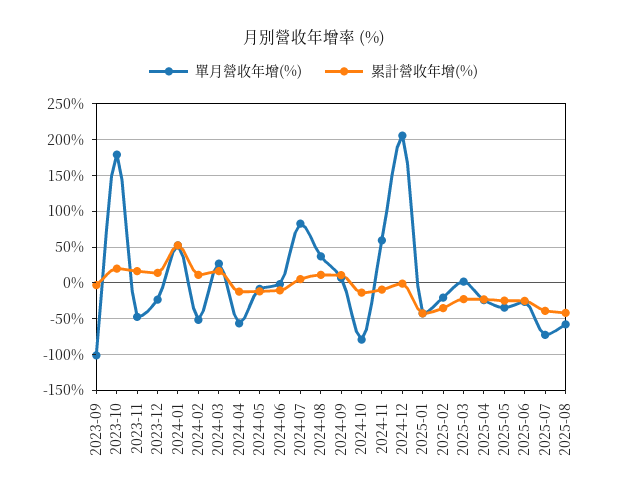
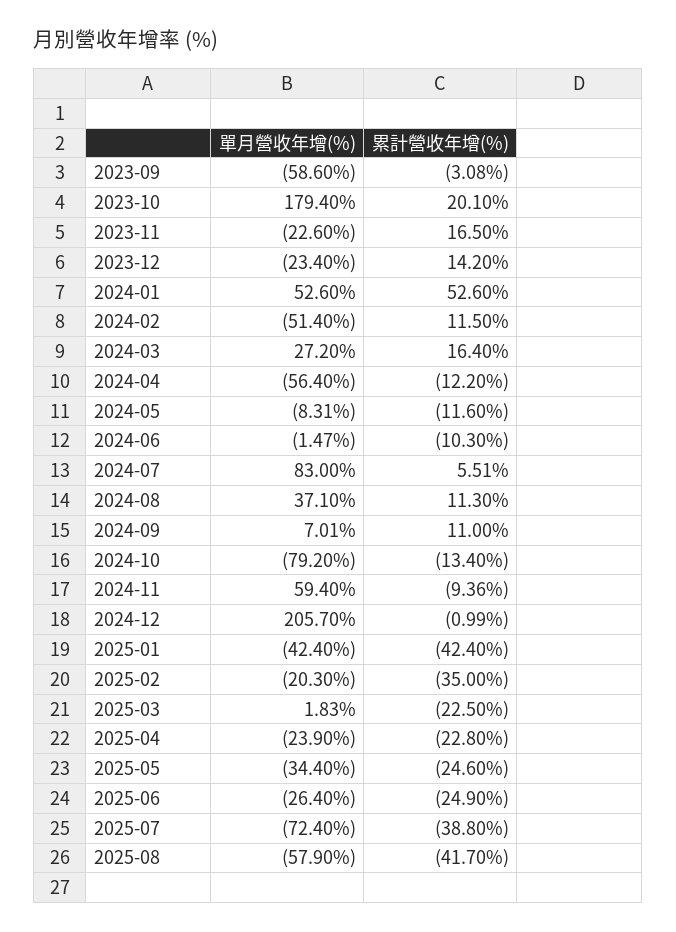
  {
    "單月營收年增(%)": {
-     "2023-09": -100,
+     "2023-09": -58.6,
      "2023-10": 179.4,
-     "2023-11": -50,
+     "2023-11": -22.6,
      "2023-12": -23.4,
      "2024-01": 52.6,
      "2024-02": -51.4,
      "2024-03": 27.2,
      "2024-04": -56.4,
      "2024-05": -8.31,
      "2024-06": -1.47,
      "2024-07": 83,
      "2024-08": 37.1,
      "2024-09": 7.01,
      "2024-10": -79.2,
      "2024-11": 59.4,
      "2024-12": 205.7,
      "2025-01": -42.4,
      "2025-02": -20.3,
      "2025-03": 1.83,
      "2025-04": -23.9,
      "2025-05": -34.4,
      "2025-06": -26.4,
      "2025-07": -72.4,
      "2025-08": -57.9
    },
    "累計營收年增(%)": {
      "2023-09": -3.08,
      "2023-10": 20.1,
      "2023-11": 16.5,
      "2023-12": 14.2,
      "2024-01": 52.6,
      "2024-02": 11.5,
      "2024-03": 16.4,
      "2024-04": -12.2,
      "2024-05": -11.6,
      "2024-06": -10.3,
      "2024-07": 5.51,
      "2024-08": 11.3,
      "2024-09": 11,
      "2024-10": -13.4,
      "2024-11": -9.36,
      "2024-12": -0.99,
      "2025-01": -42.4,
      "2025-02": -35,
      "2025-03": -22.5,
      "2025-04": -22.8,
      "2025-05": -24.6,
      "2025-06": -24.9,
      "2025-07": -38.8,
      "2025-08": -41.7
    }
  }

